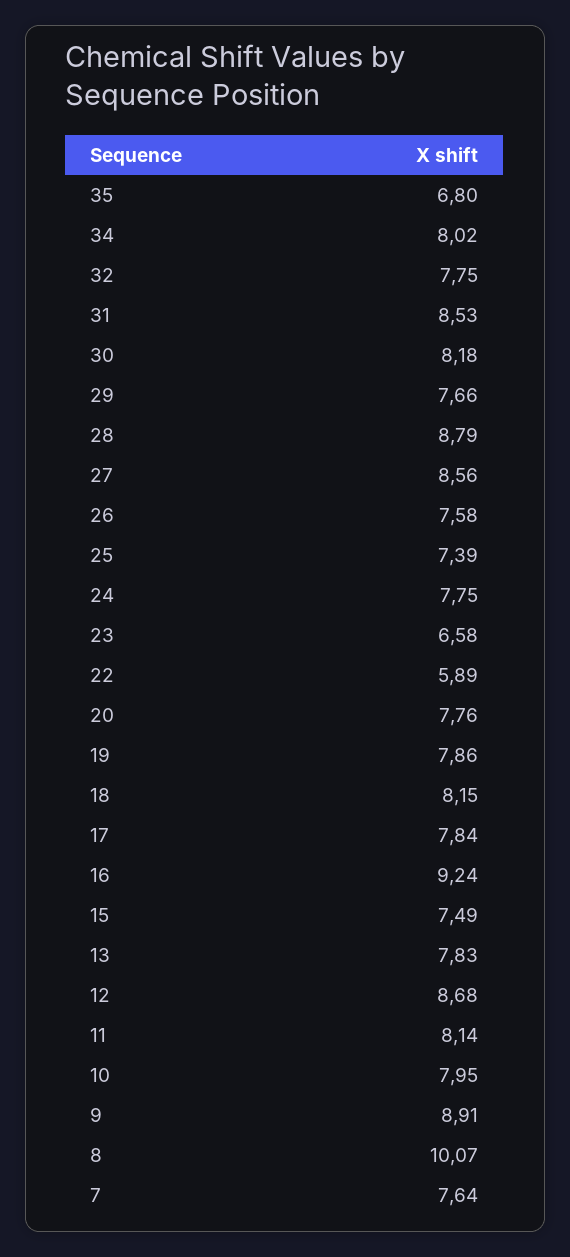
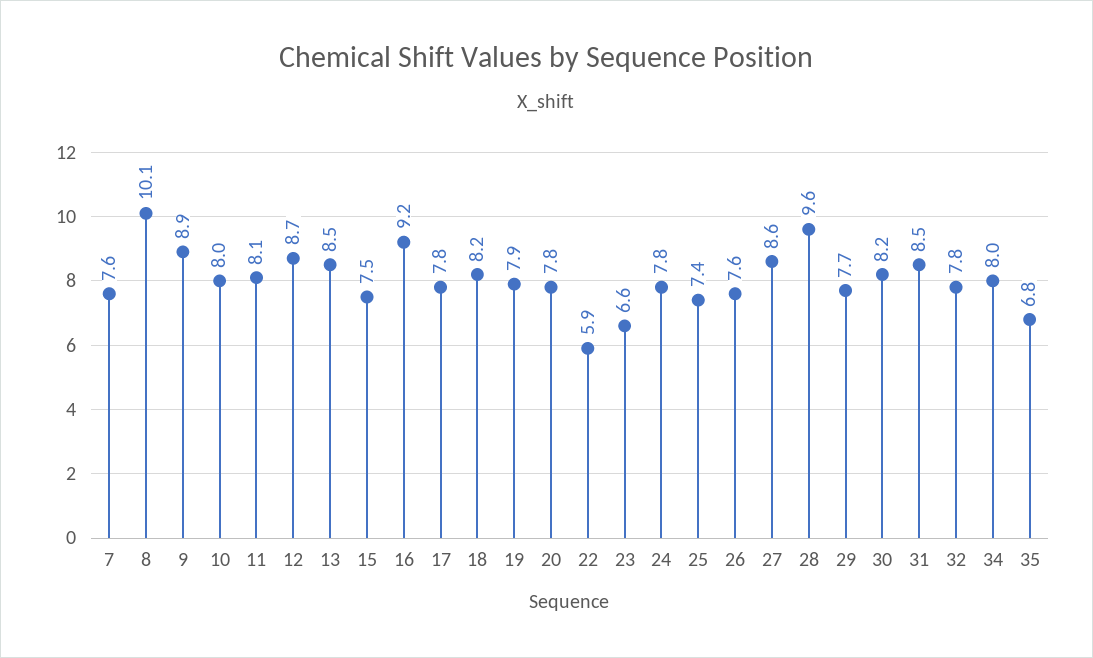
  {
    "35": 6.8,
    "34": 8.02,
    "32": 7.75,
    "31": 8.53,
    "30": 8.18,
    "29": 7.66,
-   "28": 8.79,
+   "28": 9.6,
    "27": 8.56,
    "26": 7.58,
    "25": 7.39,
    "24": 7.75,
    "23": 6.58,
    "22": 5.89,
    "20": 7.76,
    "19": 7.86,
    "18": 8.15,
    "17": 7.84,
    "16": 9.24,
    "15": 7.49,
-   "13": 7.83,
+   "13": 8.5,
    "12": 8.68,
    "11": 8.14,
    "10": 7.95,
    "9": 8.91,
    "8": 10.07,
    "7": 7.64
  }

